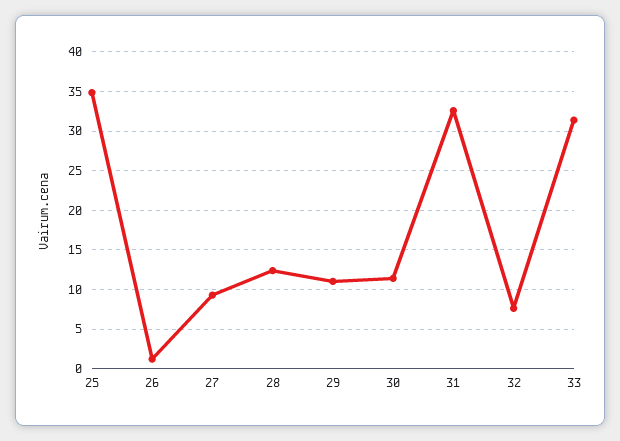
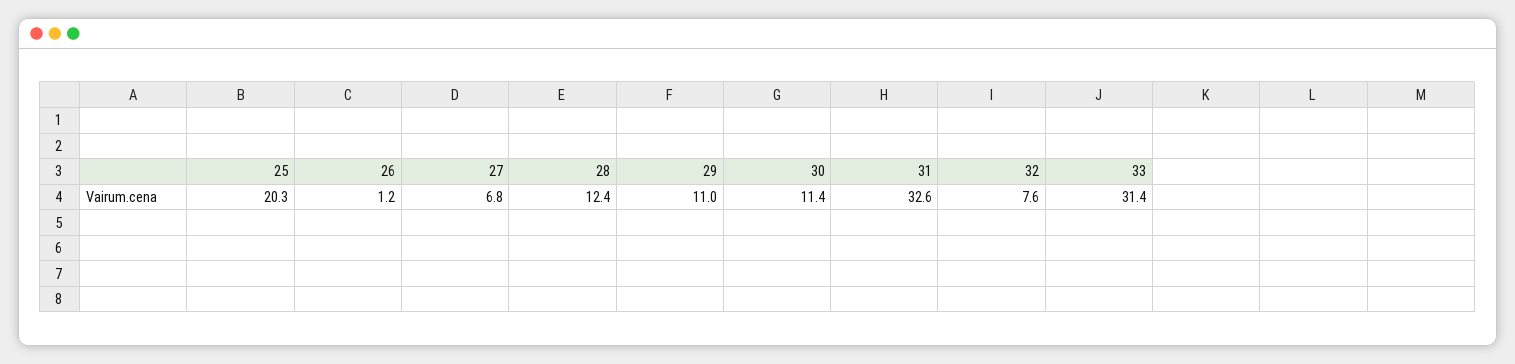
  {
-   "25": 35,
+   "25": 20.3,
    "26": 1.2,
-   "27": 9,
+   "27": 6.8,
    "28": 12.4,
    "29": 11,
    "30": 11.4,
    "31": 32.6,
    "32": 7.6,
    "33": 31.4
  }

